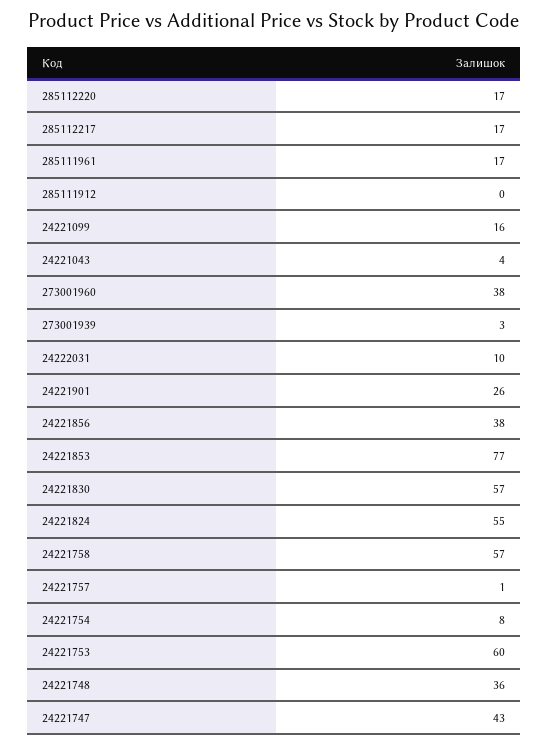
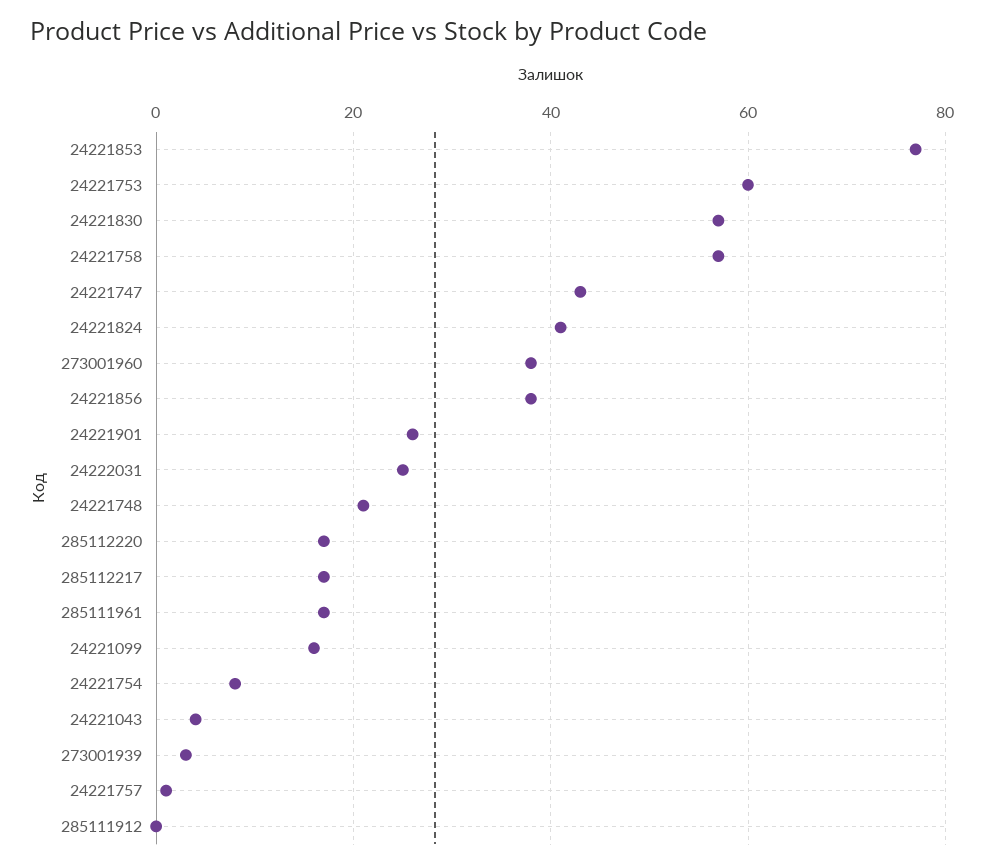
  {
    "285112220": 17,
    "285112217": 17,
    "285111961": 17,
    "285111912": 0,
    "24221099": 16,
    "24221043": 4,
    "273001960": 38,
    "273001939": 3,
-   "24222031": 10,
+   "24222031": 25,
    "24221901": 26,
    "24221856": 38,
    "24221853": 77,
    "24221830": 57,
-   "24221824": 55,
+   "24221824": 40,
    "24221758": 57,
    "24221757": 1,
    "24221754": 8,
    "24221753": 60,
-   "24221748": 36,
+   "24221748": 20,
    "24221747": 43
  }

